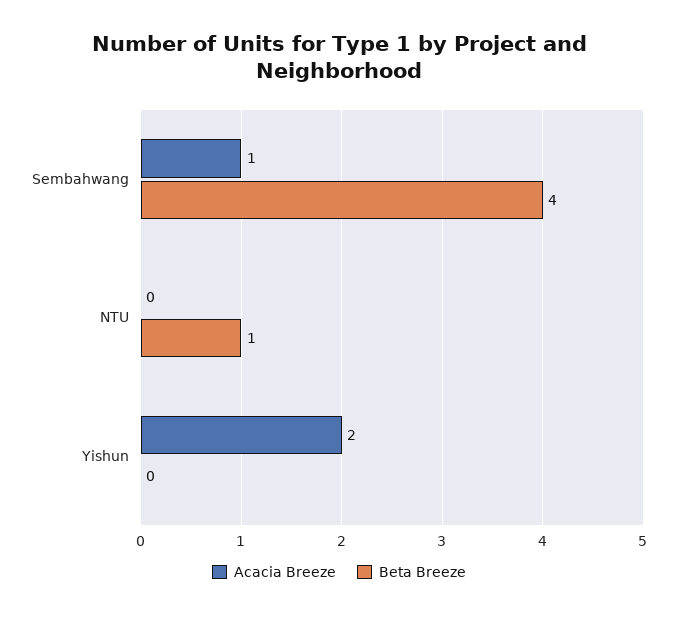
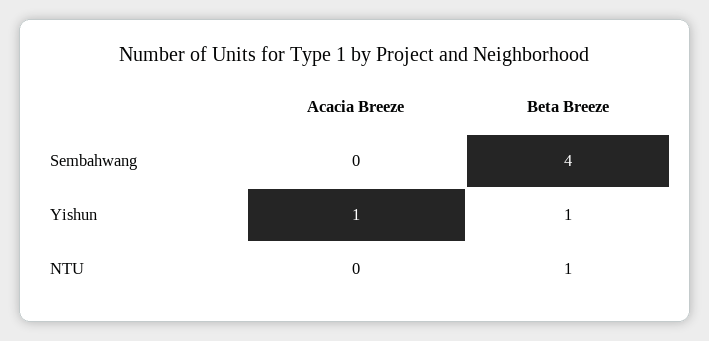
  {
    "Acacia Breeze": {
-     "Sembahwang": 1,
+     "Sembahwang": 0,
      "NTU": 0,
-     "Yishun": 2
+     "Yishun": 1
    },
    "Beta Breeze": {
      "Sembahwang": 4,
      "NTU": 1,
-     "Yishun": 0
+     "Yishun": 1
    }
  }

